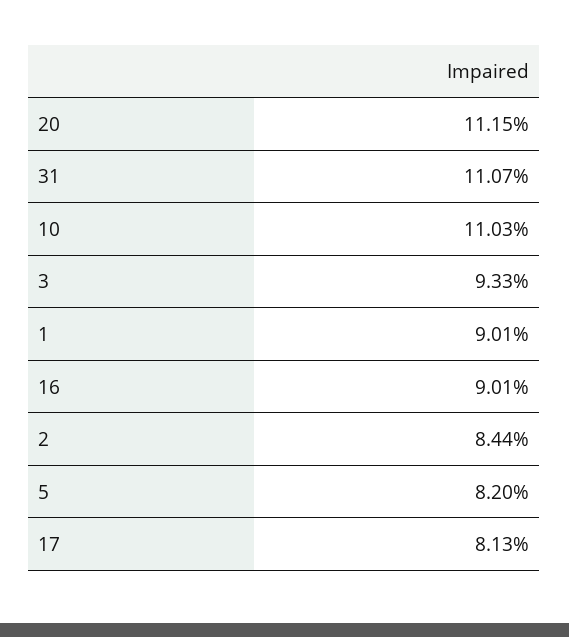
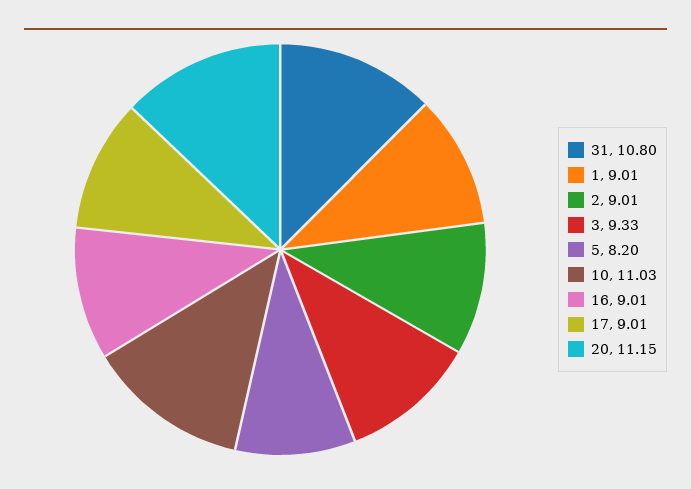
  {
    "20": 11.15,
-   "31": 11.07,
+   "31": 10.8,
    "10": 11.03,
    "3": 9.33,
    "1": 9.01,
    "16": 9.01,
-   "2": 8.44,
+   "2": 9.01,
    "5": 8.2,
-   "17": 8.13
+   "17": 9.01
  }

